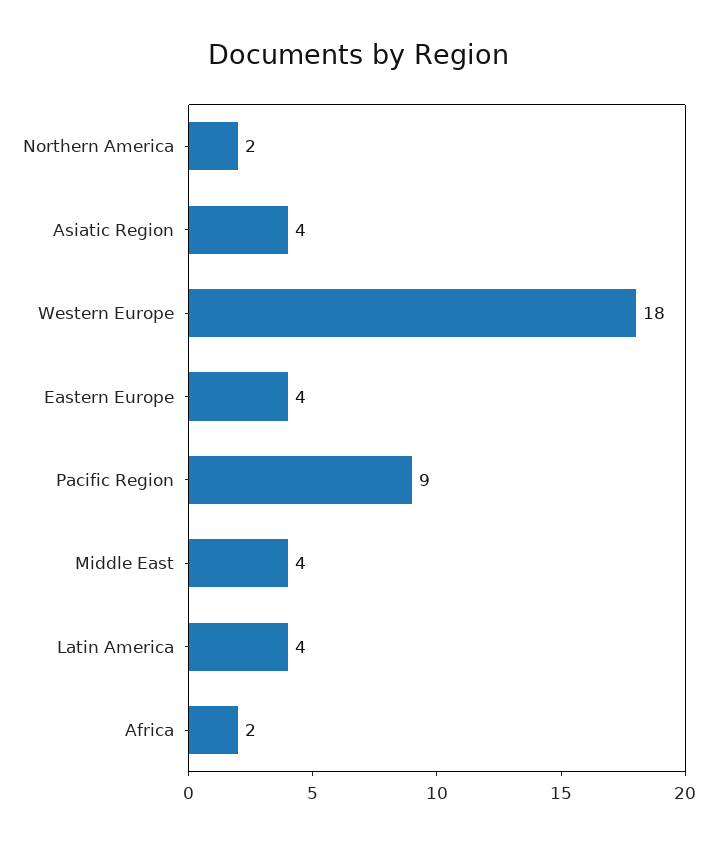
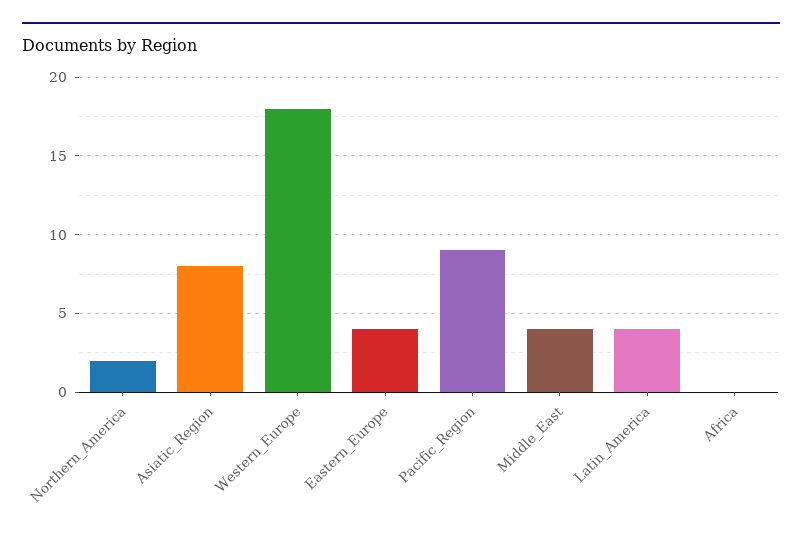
  {
    "Northern America": 2,
-   "Asiatic Region": 4,
+   "Asiatic Region": 8,
    "Western Europe": 18,
    "Eastern Europe": 4,
    "Pacific Region": 9,
    "Middle East": 4,
    "Latin America": 4,
-   "Africa": 2
+   "Africa": 0
  }

